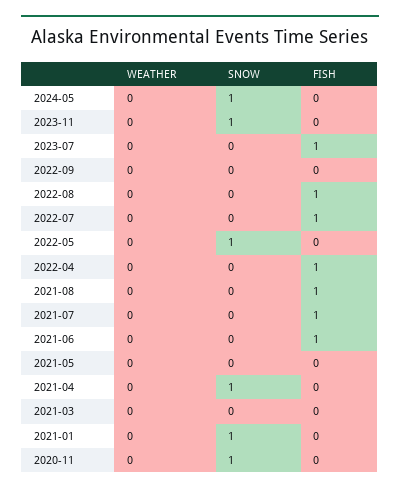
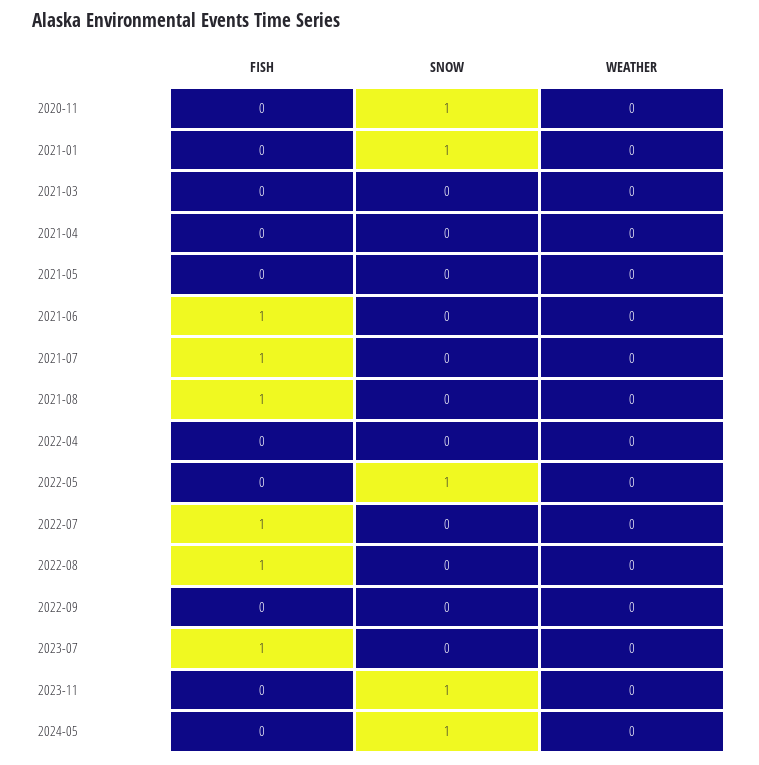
  {
    "WEATHER": {
      "2024-05": 0,
      "2023-11": 0,
      "2023-07": 0,
      "2022-09": 0,
      "2022-08": 0,
      "2022-07": 0,
      "2022-05": 0,
      "2022-04": 0,
      "2021-08": 0,
      "2021-07": 0,
      "2021-06": 0,
      "2021-05": 0,
      "2021-04": 0,
      "2021-03": 0,
      "2021-01": 0,
      "2020-11": 0
    },
    "SNOW": {
      "2024-05": 1,
      "2023-11": 1,
      "2023-07": 0,
      "2022-09": 0,
      "2022-08": 0,
      "2022-07": 0,
      "2022-05": 1,
      "2022-04": 0,
      "2021-08": 0,
      "2021-07": 0,
      "2021-06": 0,
      "2021-05": 0,
-     "2021-04": 1,
+     "2021-04": 0,
      "2021-03": 0,
      "2021-01": 1,
      "2020-11": 1
    },
    "FISH": {
      "2024-05": 0,
      "2023-11": 0,
      "2023-07": 1,
      "2022-09": 0,
      "2022-08": 1,
      "2022-07": 1,
      "2022-05": 0,
-     "2022-04": 1,
+     "2022-04": 0,
      "2021-08": 1,
      "2021-07": 1,
      "2021-06": 1,
      "2021-05": 0,
      "2021-04": 0,
      "2021-03": 0,
      "2021-01": 0,
      "2020-11": 0
    }
  }

